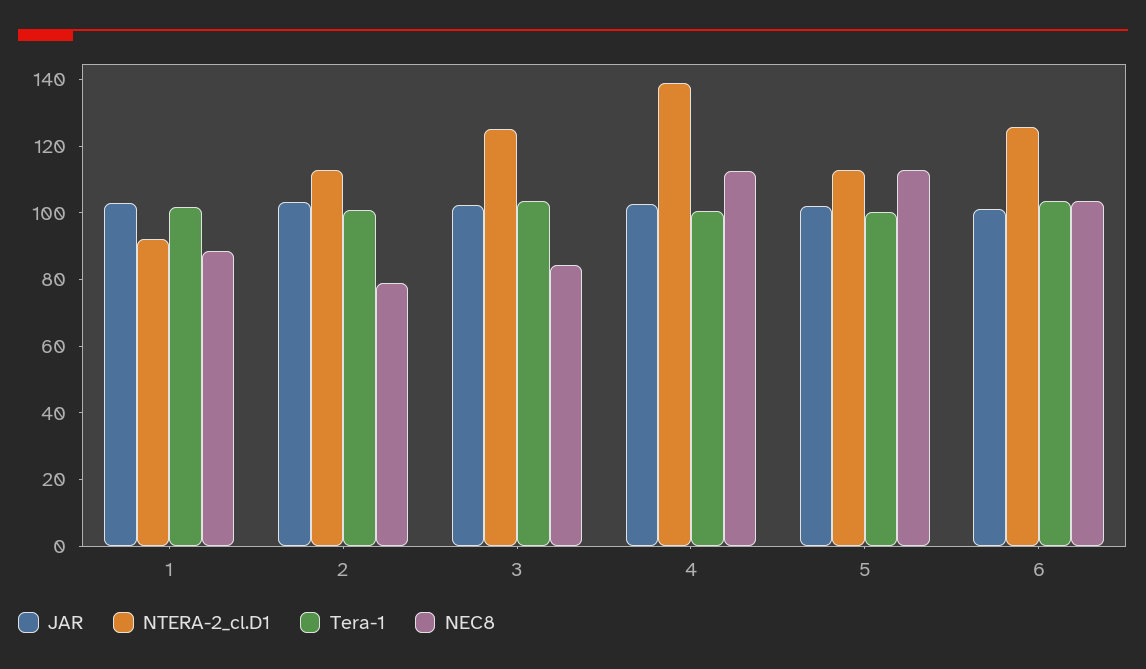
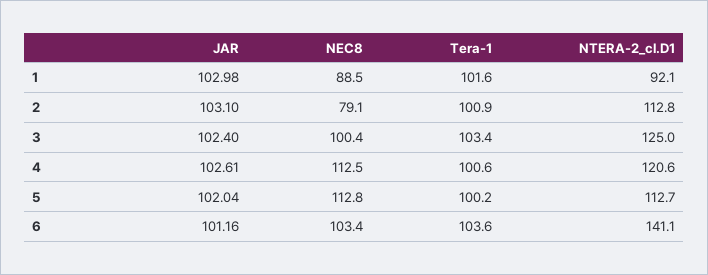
  {
    "JAR": {
      "1": 102.98,
      "2": 103.1,
      "3": 102.4,
      "4": 102.61,
      "5": 102.04,
      "6": 101.16
    },
    "NTERA-2_cl.D1": {
      "1": 92.1,
      "2": 112.8,
      "3": 125,
-     "4": 140,
+     "4": 120.6,
      "5": 112.7,
-     "6": 125
+     "6": 141.1
    },
    "Tera-1": {
      "1": 101.6,
      "2": 100.9,
      "3": 103.4,
      "4": 100.6,
      "5": 100.2,
      "6": 103.6
    },
    "NEC8": {
      "1": 88.5,
      "2": 79.1,
-     "3": 85,
+     "3": 100.4,
      "4": 112.5,
      "5": 112.8,
      "6": 103.4
    }
  }

